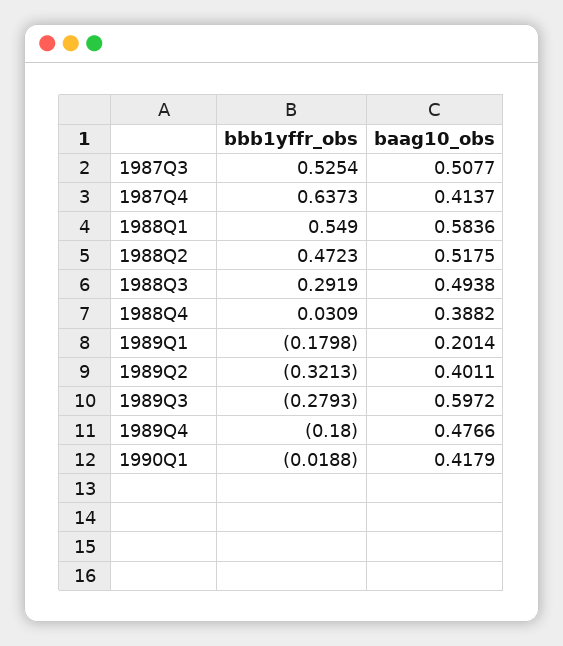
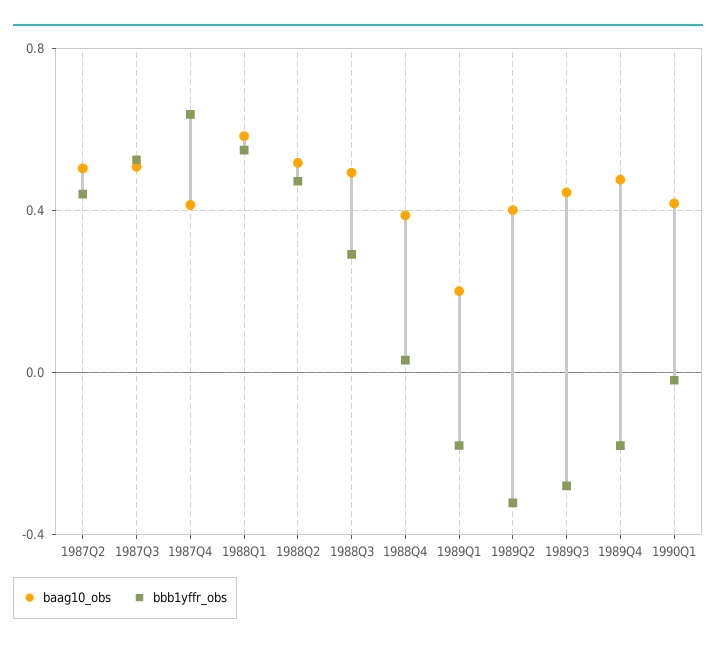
  {
    "bbb1yffr_obs": {
      "1987Q3": 0.5254,
      "1987Q4": 0.6373,
      "1988Q1": 0.549,
      "1988Q2": 0.4723,
      "1988Q3": 0.2919,
      "1988Q4": 0.0309,
      "1989Q1": -0.1798,
      "1989Q2": -0.3213,
      "1989Q3": -0.2793,
      "1989Q4": -0.18,
-     "1990Q1": -0.0188
+     "1990Q1": -0.0188,
+     "1987Q2": 0.45
    },
    "baag10_obs": {
      "1987Q3": 0.5077,
      "1987Q4": 0.4137,
      "1988Q1": 0.5836,
      "1988Q2": 0.5175,
      "1988Q3": 0.4938,
      "1988Q4": 0.3882,
      "1989Q1": 0.2014,
      "1989Q2": 0.4011,
-     "1989Q3": 0.5972,
+     "1989Q3": 0.45,
      "1989Q4": 0.4766,
-     "1990Q1": 0.4179
+     "1990Q1": 0.4179,
+     "1987Q2": 0.5
    }
  }

